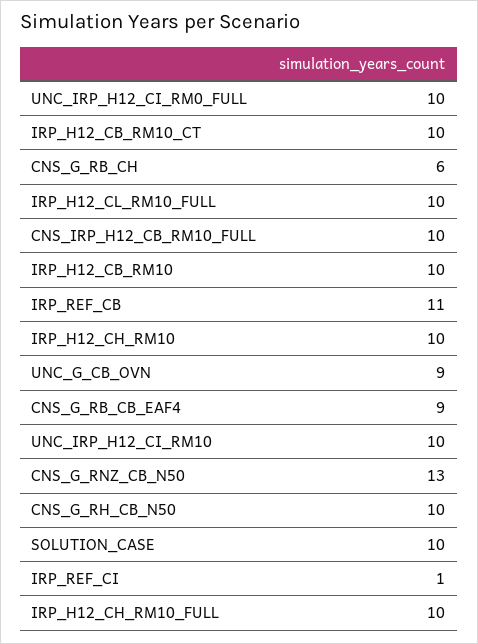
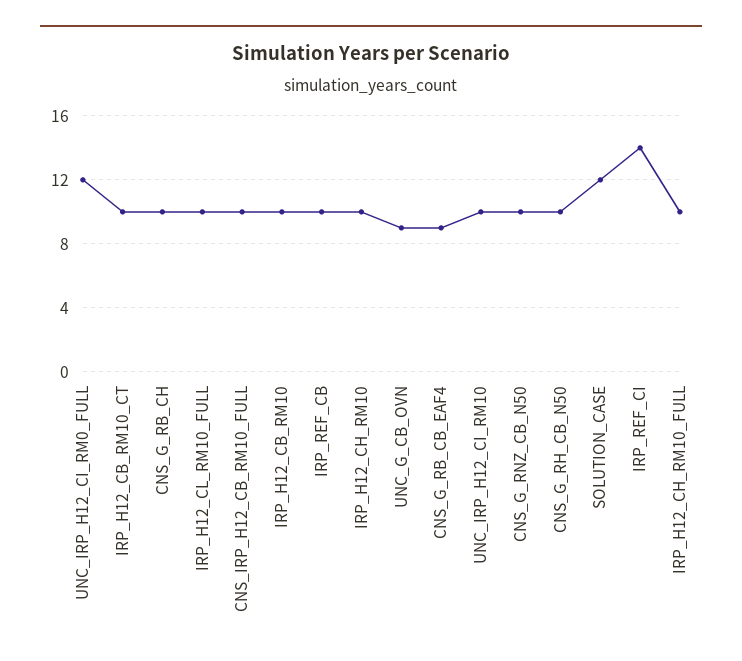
  {
-   "UNC_IRP_H12_CI_RM0_FULL": 10,
+   "UNC_IRP_H12_CI_RM0_FULL": 12,
    "IRP_H12_CB_RM10_CT": 10,
-   "CNS_G_RB_CH": 6,
+   "CNS_G_RB_CH": 10,
    "IRP_H12_CL_RM10_FULL": 10,
    "CNS_IRP_H12_CB_RM10_FULL": 10,
    "IRP_H12_CB_RM10": 10,
-   "IRP_REF_CB": 11,
+   "IRP_REF_CB": 10,
    "IRP_H12_CH_RM10": 10,
    "UNC_G_CB_OVN": 9,
    "CNS_G_RB_CB_EAF4": 9,
    "UNC_IRP_H12_CI_RM10": 10,
-   "CNS_G_RNZ_CB_N50": 13,
+   "CNS_G_RNZ_CB_N50": 10,
    "CNS_G_RH_CB_N50": 10,
-   "SOLUTION_CASE": 10,
+   "SOLUTION_CASE": 12,
-   "IRP_REF_CI": 1,
+   "IRP_REF_CI": 14,
    "IRP_H12_CH_RM10_FULL": 10
  }

